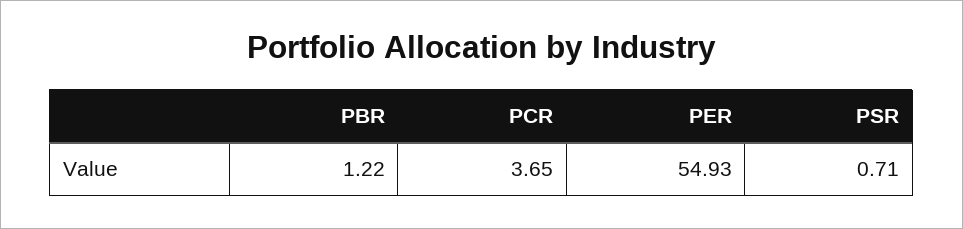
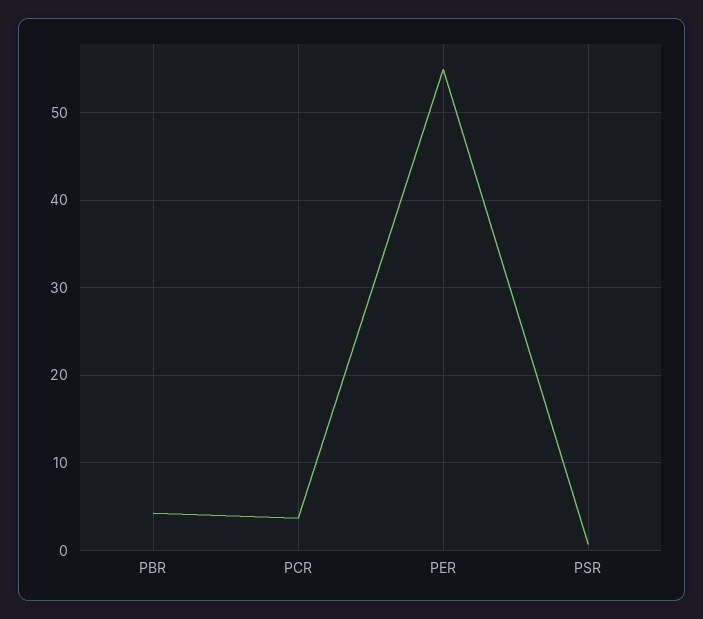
  {
-   "PBR": 1.22,
+   "PBR": 4,
    "PCR": 3.65,
    "PER": 54.93,
    "PSR": 0.71
  }

